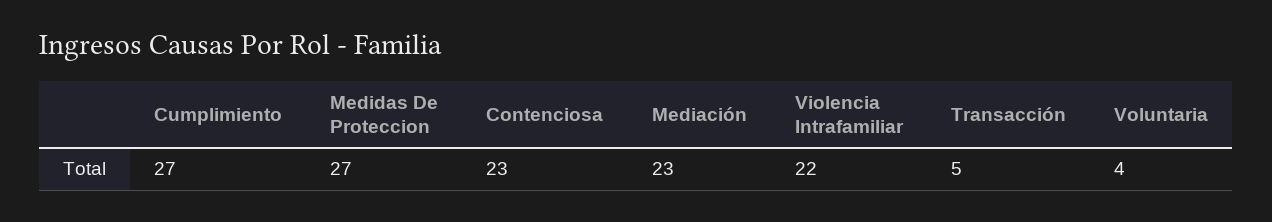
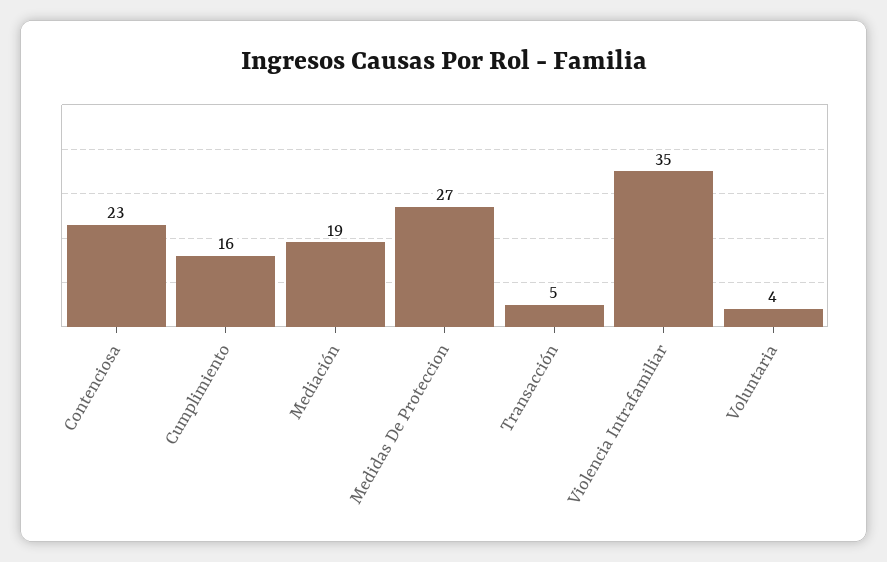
  {
-   "Cumplimiento": 27,
+   "Cumplimiento": 16,
    "Medidas De Proteccion": 27,
    "Contenciosa": 23,
-   "Mediación": 23,
+   "Mediación": 19,
-   "Violencia Intrafamiliar": 22,
+   "Violencia Intrafamiliar": 35,
    "Transacción": 5,
    "Voluntaria": 4
  }

